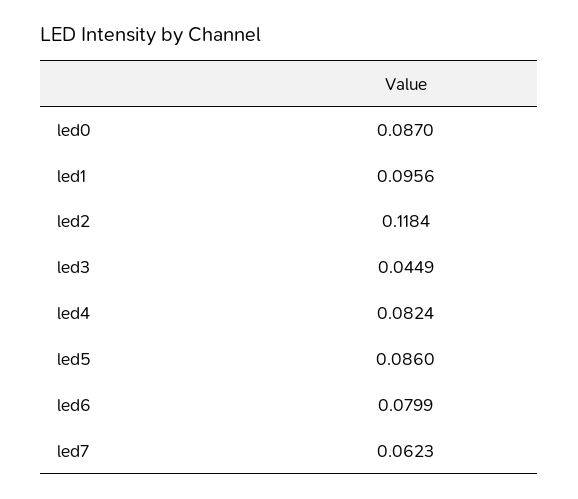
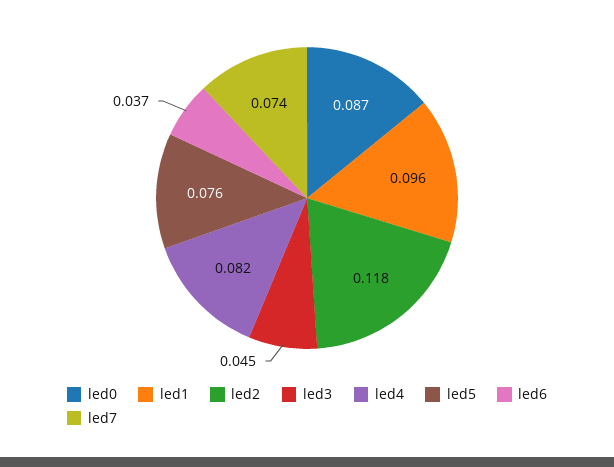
  {
    "led0": 0.087,
    "led1": 0.0956,
    "led2": 0.1184,
    "led3": 0.0449,
    "led4": 0.0824,
-   "led5": 0.086,
+   "led5": 0.076,
-   "led6": 0.0799,
+   "led6": 0.037,
-   "led7": 0.0623
+   "led7": 0.074
  }

